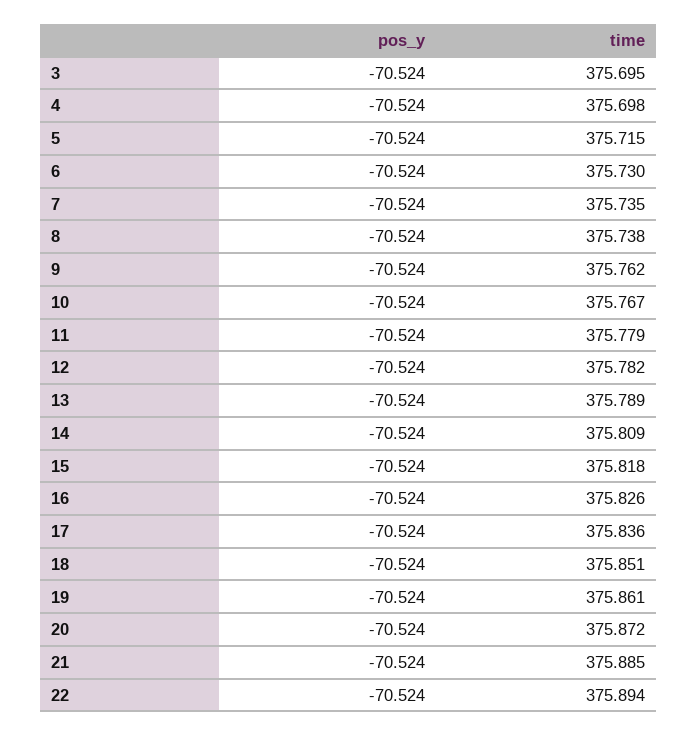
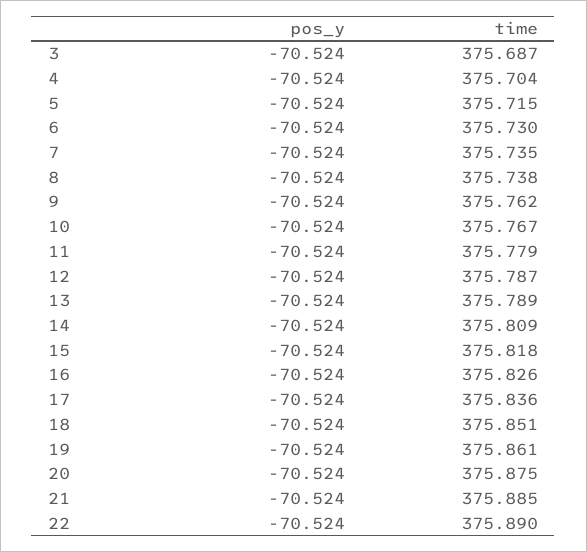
  {
    "pos_y": {
      "3": -70.524,
      "4": -70.524,
      "5": -70.524,
      "6": -70.524,
      "7": -70.524,
      "8": -70.524,
      "9": -70.524,
      "10": -70.524,
      "11": -70.524,
      "12": -70.524,
      "13": -70.524,
      "14": -70.524,
      "15": -70.524,
      "16": -70.524,
      "17": -70.524,
      "18": -70.524,
      "19": -70.524,
      "20": -70.524,
      "21": -70.524,
      "22": -70.524
    },
    "time": {
-     "3": 375.695,
+     "3": 375.687,
-     "4": 375.698,
+     "4": 375.704,
      "5": 375.715,
      "6": 375.73,
      "7": 375.735,
      "8": 375.738,
      "9": 375.762,
      "10": 375.767,
      "11": 375.779,
-     "12": 375.782,
+     "12": 375.787,
      "13": 375.789,
      "14": 375.809,
      "15": 375.818,
      "16": 375.826,
      "17": 375.836,
      "18": 375.851,
      "19": 375.861,
-     "20": 375.872,
+     "20": 375.875,
      "21": 375.885,
-     "22": 375.894
+     "22": 375.89
    }
  }

